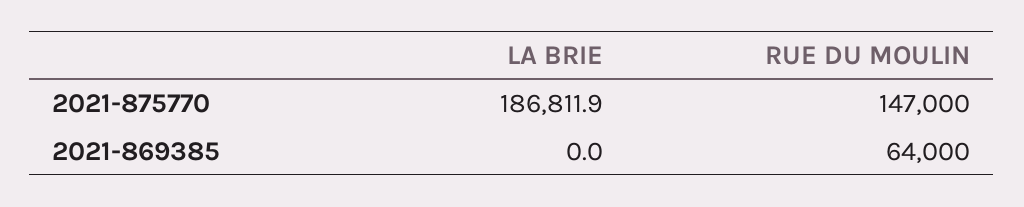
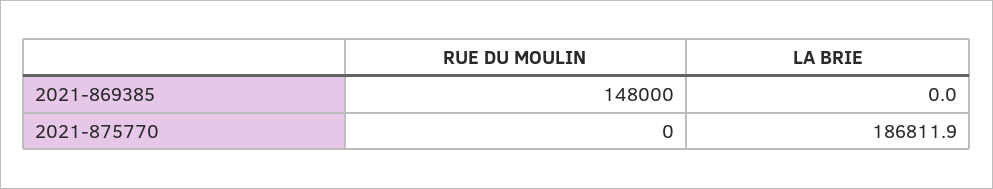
  {
    "LA BRIE": {
      "2021-875770": 186811.9,
      "2021-869385": 0
    },
    "RUE DU MOULIN": {
-     "2021-875770": 147000,
+     "2021-875770": 0,
-     "2021-869385": 64000
+     "2021-869385": 148000
    }
  }

